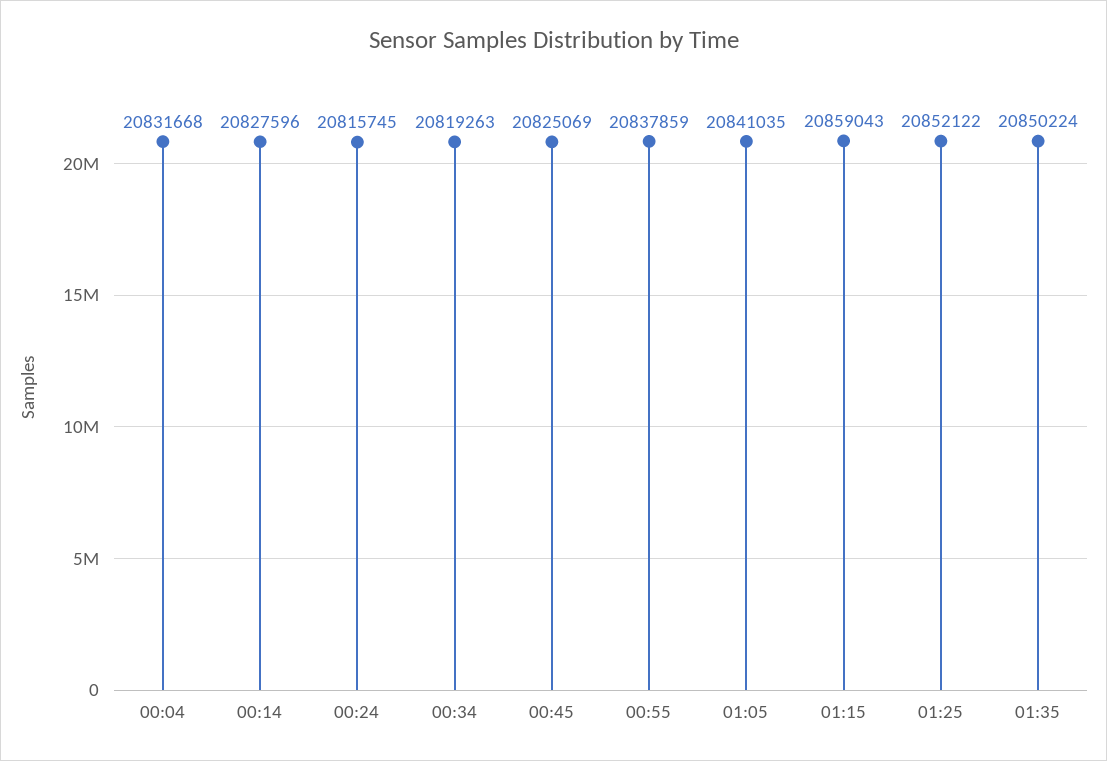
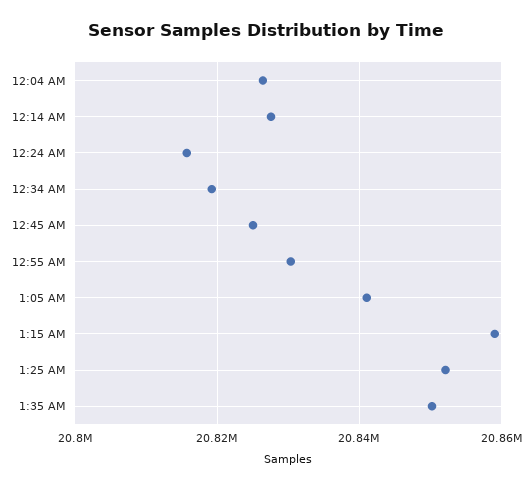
  {
-   "00:04": 20831668,
+   "00:04": 20826000,
    "00:14": 20827596,
    "00:24": 20815745,
    "00:34": 20819263,
    "00:45": 20825069,
-   "00:55": 20837859,
+   "00:55": 20830000,
    "01:05": 20841035,
    "01:15": 20859043,
    "01:25": 20852122,
    "01:35": 20850224
  }

